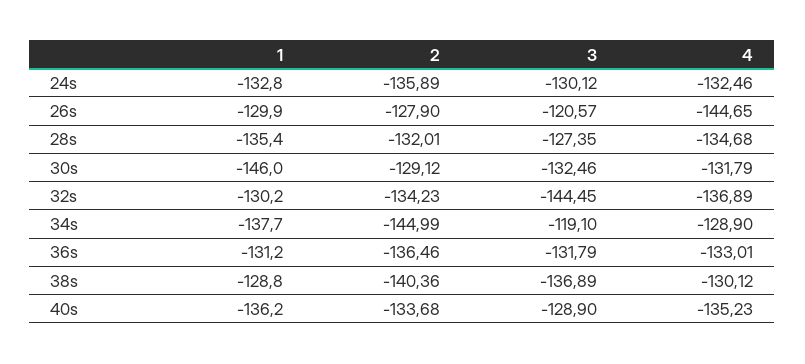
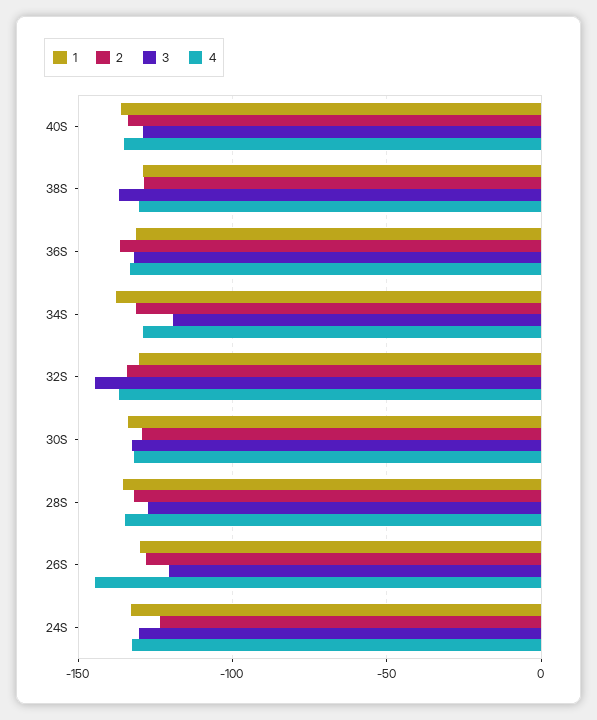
  {
    "1": {
      "24s": -132.8,
      "26s": -129.9,
      "28s": -135.4,
-     "30s": -146,
+     "30s": -135,
      "32s": -130.2,
      "34s": -137.7,
      "36s": -131.2,
      "38s": -128.8,
      "40s": -136.2
    },
    "2": {
-     "24s": -135.89,
+     "24s": -125,
      "26s": -127.9,
      "28s": -132.01,
      "30s": -129.12,
      "32s": -134.23,
-     "34s": -144.99,
+     "34s": -130,
      "36s": -136.46,
-     "38s": -140.36,
+     "38s": -130,
      "40s": -133.68
    },
    "3": {
      "24s": -130.12,
      "26s": -120.57,
      "28s": -127.35,
      "30s": -132.46,
      "32s": -144.45,
      "34s": -119.1,
      "36s": -131.79,
      "38s": -136.89,
      "40s": -128.9
    },
    "4": {
      "24s": -132.46,
      "26s": -144.65,
      "28s": -134.68,
      "30s": -131.79,
      "32s": -136.89,
      "34s": -128.9,
      "36s": -133.01,
      "38s": -130.12,
      "40s": -135.23
    }
  }

